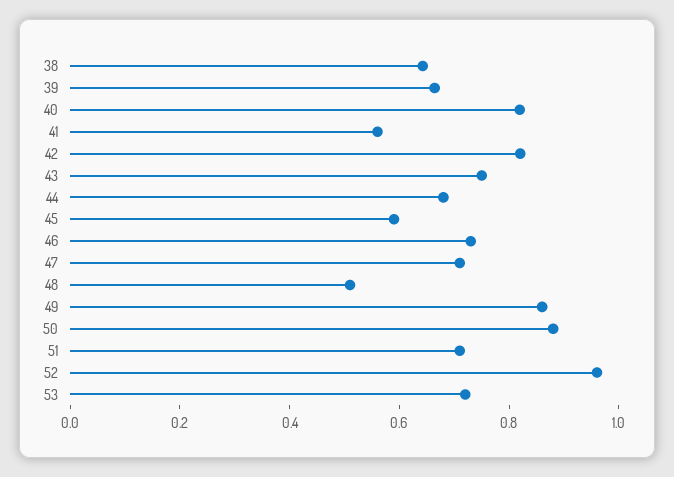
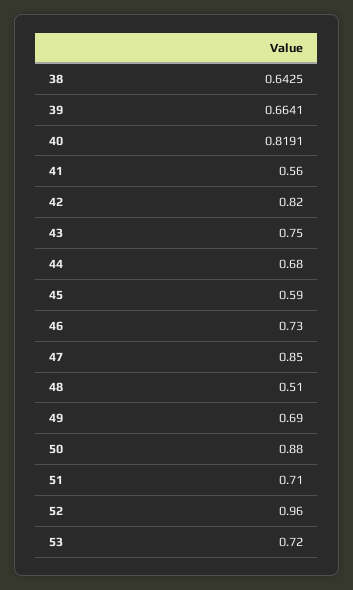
  {
    "38": 0.6425,
    "39": 0.6641,
    "40": 0.8191,
    "41": 0.56,
    "42": 0.82,
    "43": 0.75,
    "44": 0.68,
    "45": 0.59,
    "46": 0.73,
-   "47": 0.7,
+   "47": 0.85,
    "48": 0.51,
-   "49": 0.85,
+   "49": 0.69,
    "50": 0.88,
    "51": 0.71,
    "52": 0.96,
    "53": 0.72
  }

